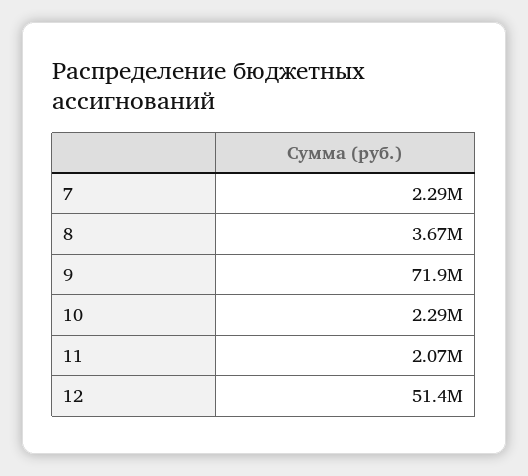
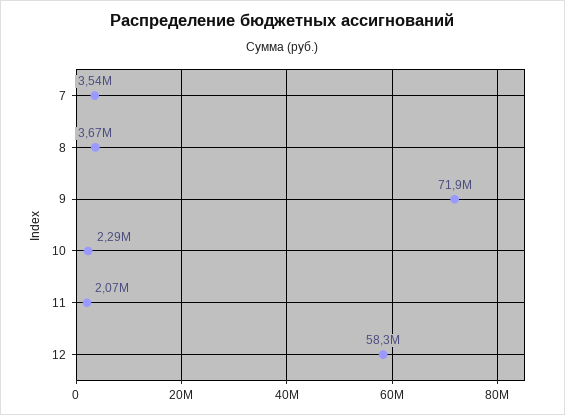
  {
-   "7": 2290000,
+   "7": 3540000,
    "8": 3670000,
    "9": 71900000,
    "10": 2290000,
    "11": 2070000,
-   "12": 51400000
+   "12": 58300000
  }

